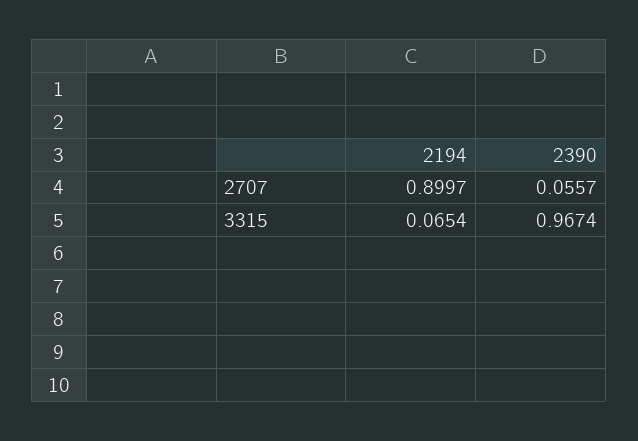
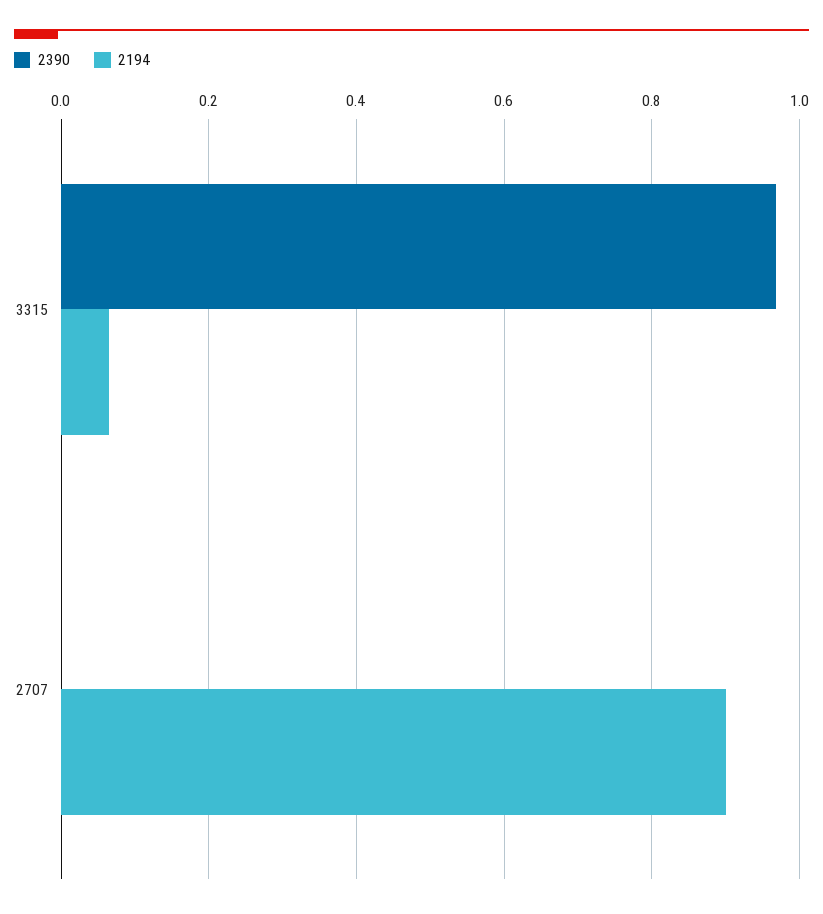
  {
    "2194": {
      "2707": 0.8997,
      "3315": 0.0654
    },
    "2390": {
-     "2707": 0.0557,
+     "2707": 0,
      "3315": 0.9674
    }
  }

